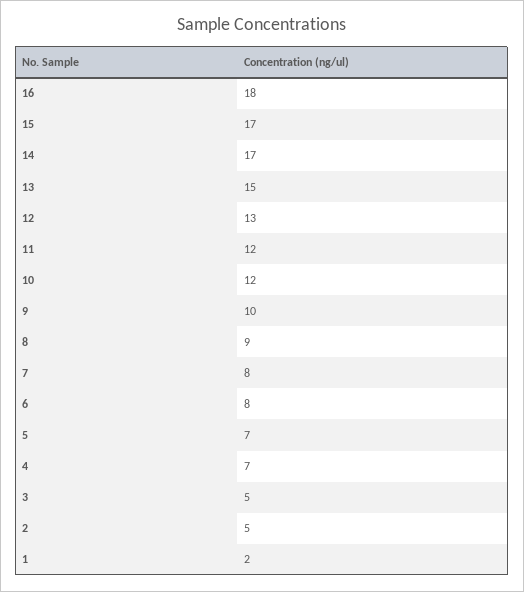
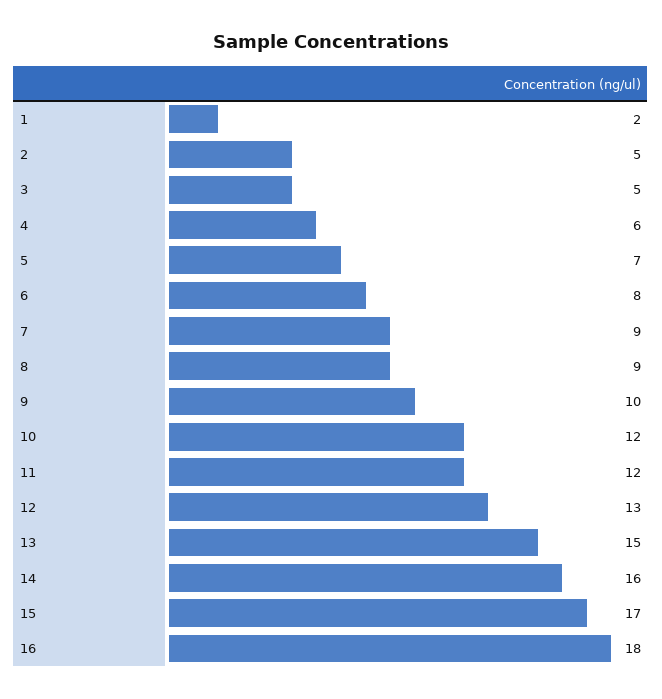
  {
    "16": 18,
    "15": 17,
-   "14": 17,
+   "14": 16,
    "13": 15,
    "12": 13,
    "11": 12,
    "10": 12,
    "9": 10,
    "8": 9,
-   "7": 8,
+   "7": 9,
    "6": 8,
    "5": 7,
-   "4": 7,
+   "4": 6,
    "3": 5,
    "2": 5,
    "1": 2
  }

